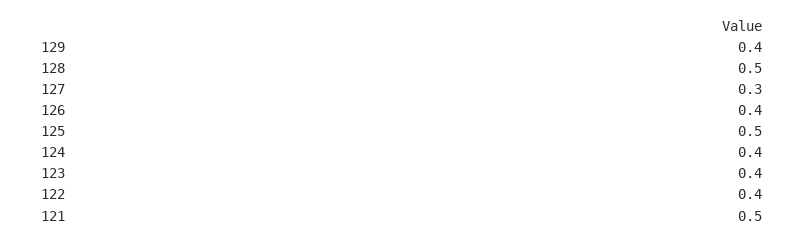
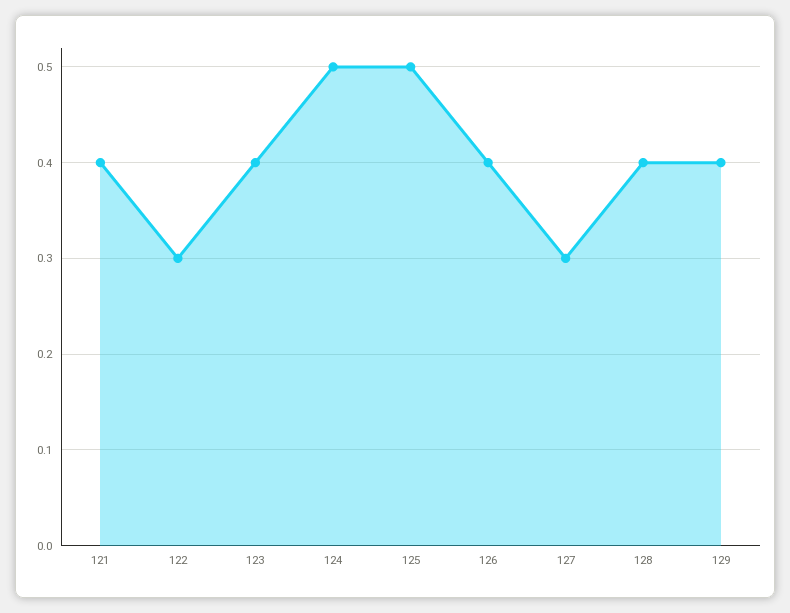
  {
    "129": 0.4,
-   "128": 0.5,
+   "128": 0.4,
    "127": 0.3,
    "126": 0.4,
    "125": 0.5,
-   "124": 0.4,
+   "124": 0.5,
    "123": 0.4,
-   "122": 0.4,
+   "122": 0.3,
-   "121": 0.5
+   "121": 0.4
  }

